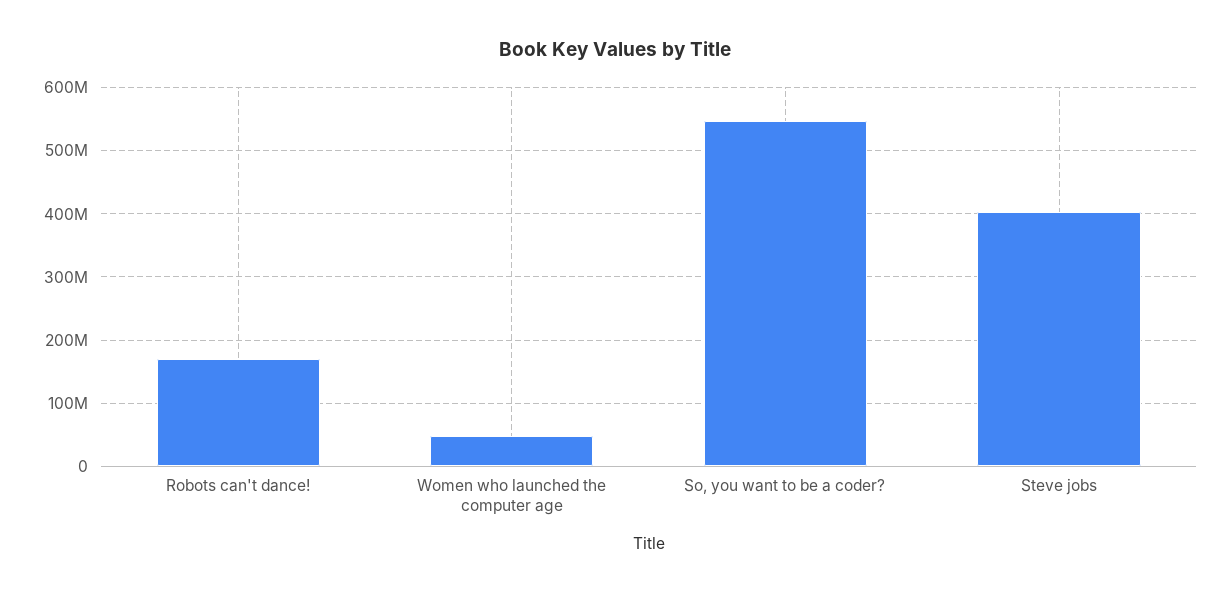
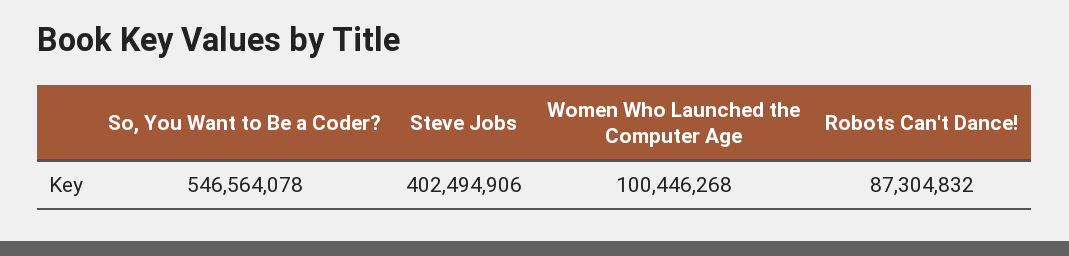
  {
-   "Robots can't dance!": 170000000,
+   "Robots can't dance!": 87304832,
-   "Women who launched the computer age": 50000000,
+   "Women who launched the computer age": 100446268,
    "So, you want to be a coder?": 546564078,
    "Steve jobs": 402494906
  }

